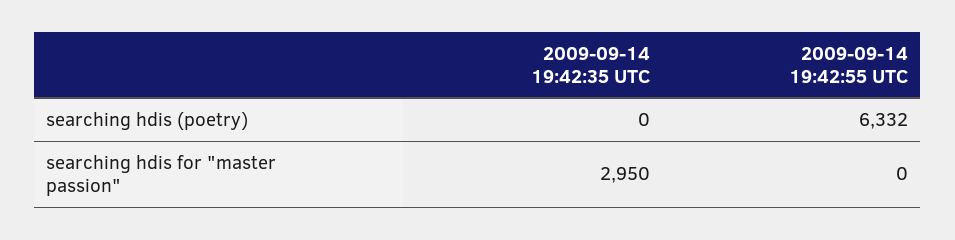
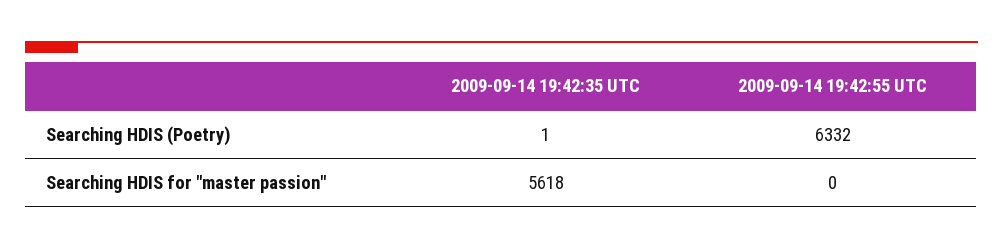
  {
    "2009-09-14 19:42:35 UTC": {
-     "searching hdis (poetry)": 0,
+     "searching hdis (poetry)": 1,
-     "searching hdis for \"master passion\"": 2950
+     "searching hdis for \"master passion\"": 5618
    },
    "2009-09-14 19:42:55 UTC": {
      "searching hdis (poetry)": 6332,
      "searching hdis for \"master passion\"": 0
    }
  }

